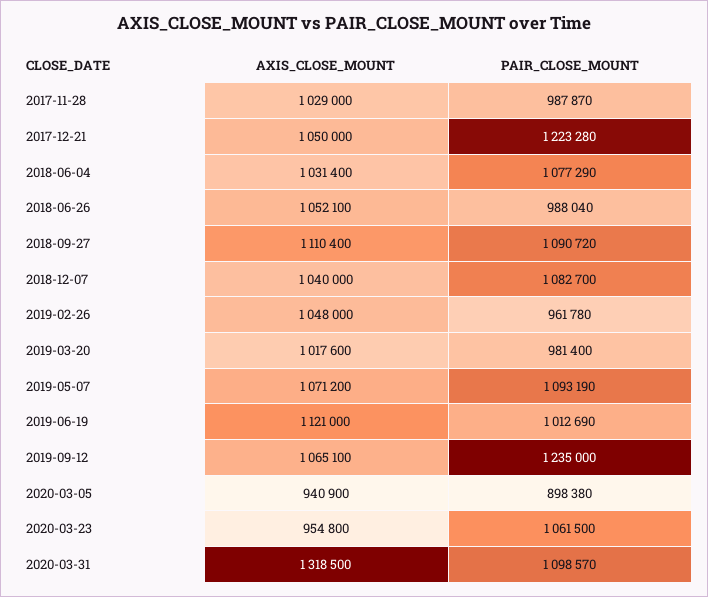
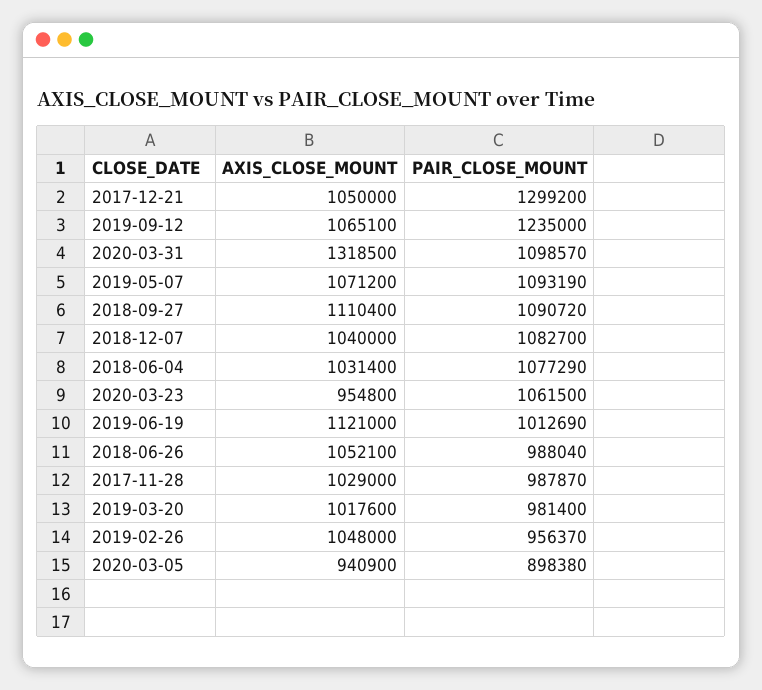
  {
    "AXIS_CLOSE_MOUNT": {
      "2017-11-28": 1029000,
      "2017-12-21": 1050000,
      "2018-06-04": 1031400,
      "2018-06-26": 1052100,
      "2018-09-27": 1110400,
      "2018-12-07": 1040000,
      "2019-02-26": 1048000,
      "2019-03-20": 1017600,
      "2019-05-07": 1071200,
      "2019-06-19": 1121000,
      "2019-09-12": 1065100,
      "2020-03-05": 940900,
      "2020-03-23": 954800,
      "2020-03-31": 1318500
    },
    "PAIR_CLOSE_MOUNT": {
      "2017-11-28": 987870,
-     "2017-12-21": 1223280,
+     "2017-12-21": 1299200,
      "2018-06-04": 1077290,
      "2018-06-26": 988040,
      "2018-09-27": 1090720,
      "2018-12-07": 1082700,
-     "2019-02-26": 961780,
+     "2019-02-26": 956370,
      "2019-03-20": 981400,
      "2019-05-07": 1093190,
      "2019-06-19": 1012690,
      "2019-09-12": 1235000,
      "2020-03-05": 898380,
      "2020-03-23": 1061500,
      "2020-03-31": 1098570
    }
  }

